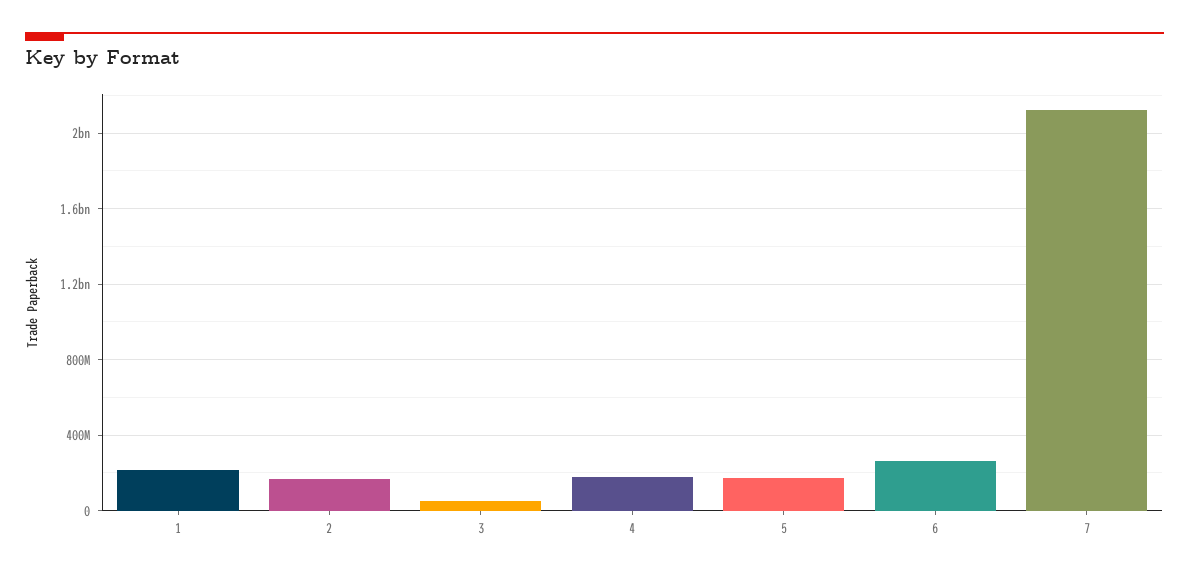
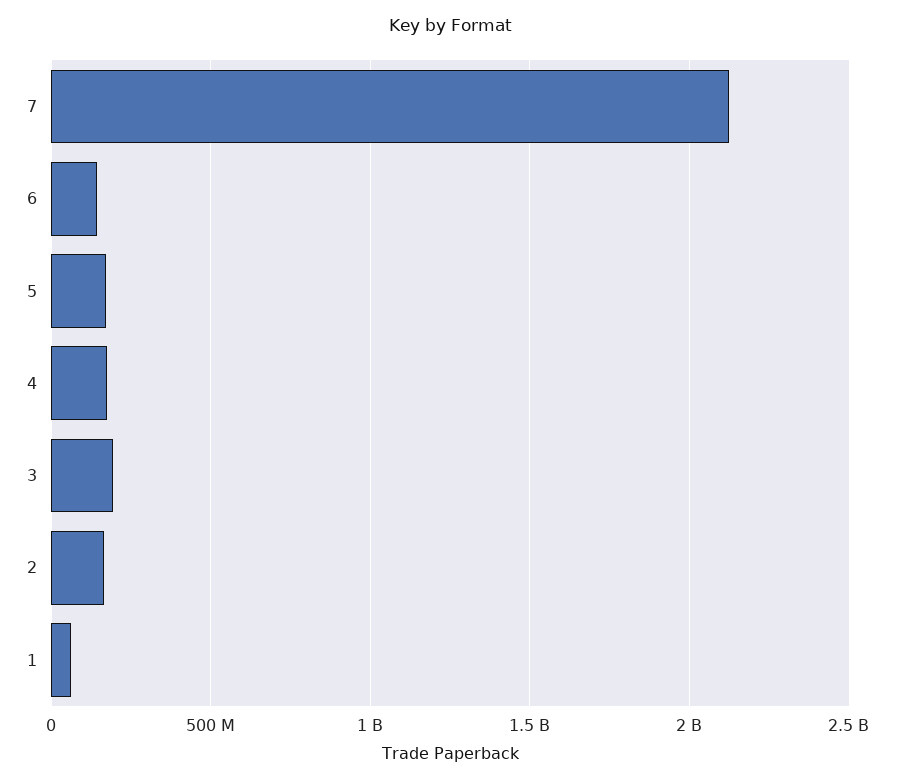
  {
-   "1": 200000000,
+   "1": 50000000,
    "2": 150000000,
-   "3": 50000000,
+   "3": 200000000,
    "4": 200000000,
    "5": 150000000,
-   "6": 250000000,
+   "6": 150000000,
    "7": 2100000000
  }

